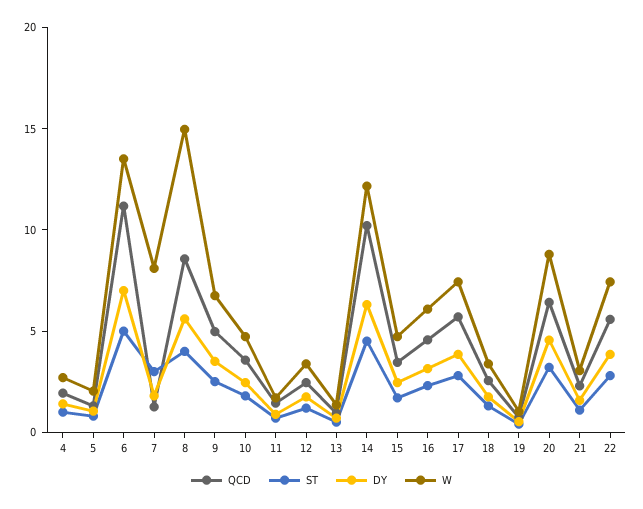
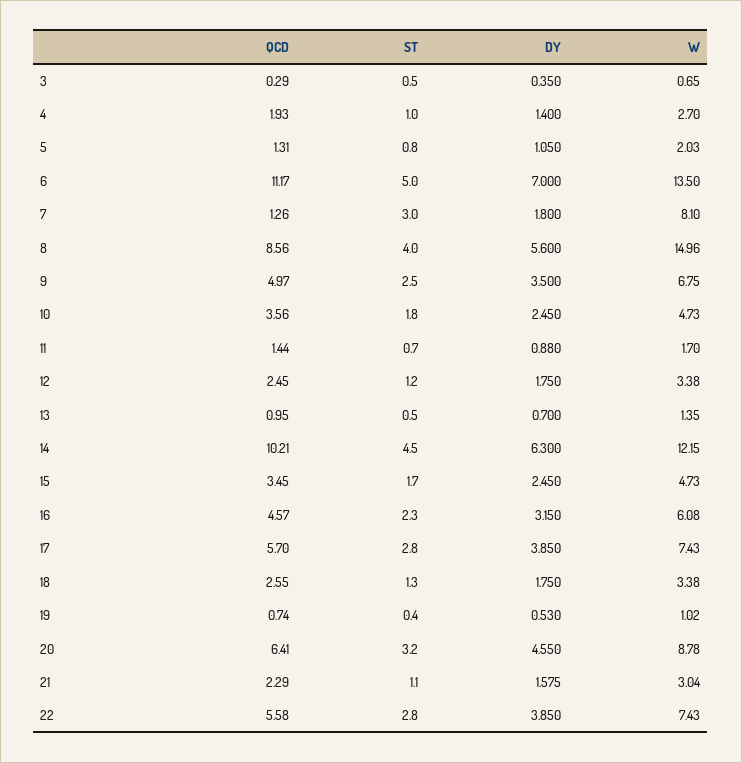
  {
    "QCD": {
      "4": 1.93,
      "5": 1.31,
      "6": 11.17,
      "7": 1.26,
      "8": 8.56,
      "9": 4.97,
      "10": 3.56,
      "11": 1.44,
      "12": 2.45,
      "13": 0.95,
      "14": 10.21,
      "15": 3.45,
      "16": 4.57,
      "17": 5.7,
      "18": 2.55,
      "19": 0.74,
      "20": 6.41,
      "21": 2.29,
-     "22": 5.58
+     "22": 5.58,
+     "3": 0.29
    },
    "ST": {
      "4": 1,
      "5": 0.8,
      "6": 5,
      "7": 3,
      "8": 4,
      "9": 2.5,
      "10": 1.8,
      "11": 0.7,
      "12": 1.2,
      "13": 0.5,
      "14": 4.5,
      "15": 1.7,
      "16": 2.3,
      "17": 2.8,
      "18": 1.3,
      "19": 0.4,
      "20": 3.2,
      "21": 1.1,
-     "22": 2.8
+     "22": 2.8,
+     "3": 0.5
    },
    "DY": {
      "4": 1.4,
      "5": 1.05,
      "6": 7,
      "7": 1.8,
      "8": 5.6,
      "9": 3.5,
      "10": 2.45,
      "11": 0.88,
      "12": 1.75,
      "13": 0.7,
      "14": 6.3,
      "15": 2.45,
      "16": 3.15,
      "17": 3.85,
      "18": 1.75,
      "19": 0.53,
      "20": 4.55,
      "21": 1.575,
-     "22": 3.85
+     "22": 3.85,
+     "3": 0.35
    },
    "W": {
      "4": 2.7,
      "5": 2.03,
      "6": 13.5,
      "7": 8.1,
      "8": 14.96,
      "9": 6.75,
      "10": 4.73,
      "11": 1.7,
      "12": 3.38,
      "13": 1.35,
      "14": 12.15,
      "15": 4.73,
      "16": 6.08,
      "17": 7.43,
      "18": 3.38,
      "19": 1.02,
      "20": 8.78,
      "21": 3.04,
-     "22": 7.43
+     "22": 7.43,
+     "3": 0.65
    }
  }

